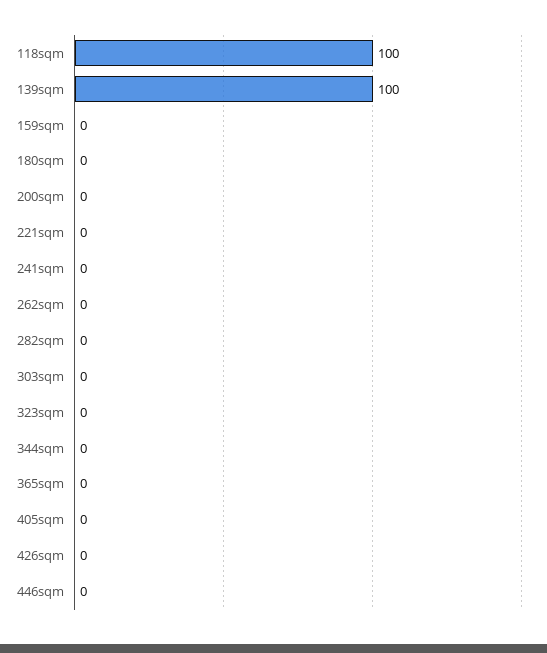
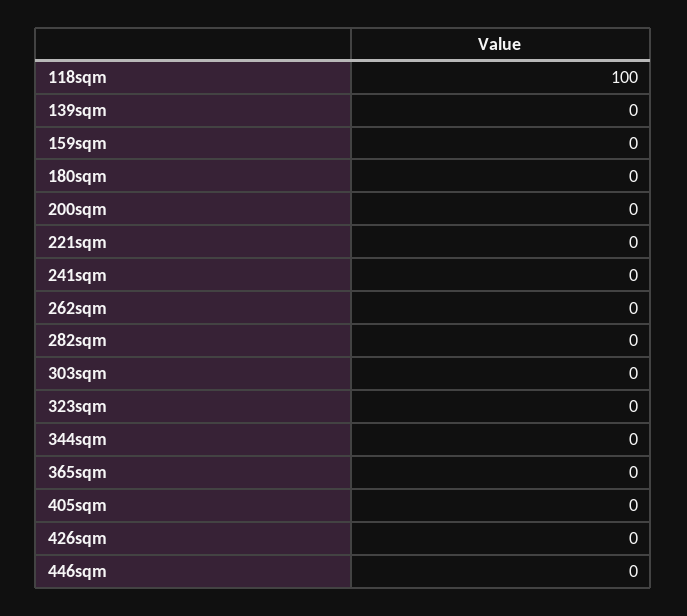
  {
    "118sqm": 100,
-   "139sqm": 100,
+   "139sqm": 0,
    "159sqm": 0,
    "180sqm": 0,
    "200sqm": 0,
    "221sqm": 0,
    "241sqm": 0,
    "262sqm": 0,
    "282sqm": 0,
    "303sqm": 0,
    "323sqm": 0,
    "344sqm": 0,
    "365sqm": 0,
    "405sqm": 0,
    "426sqm": 0,
    "446sqm": 0
  }

